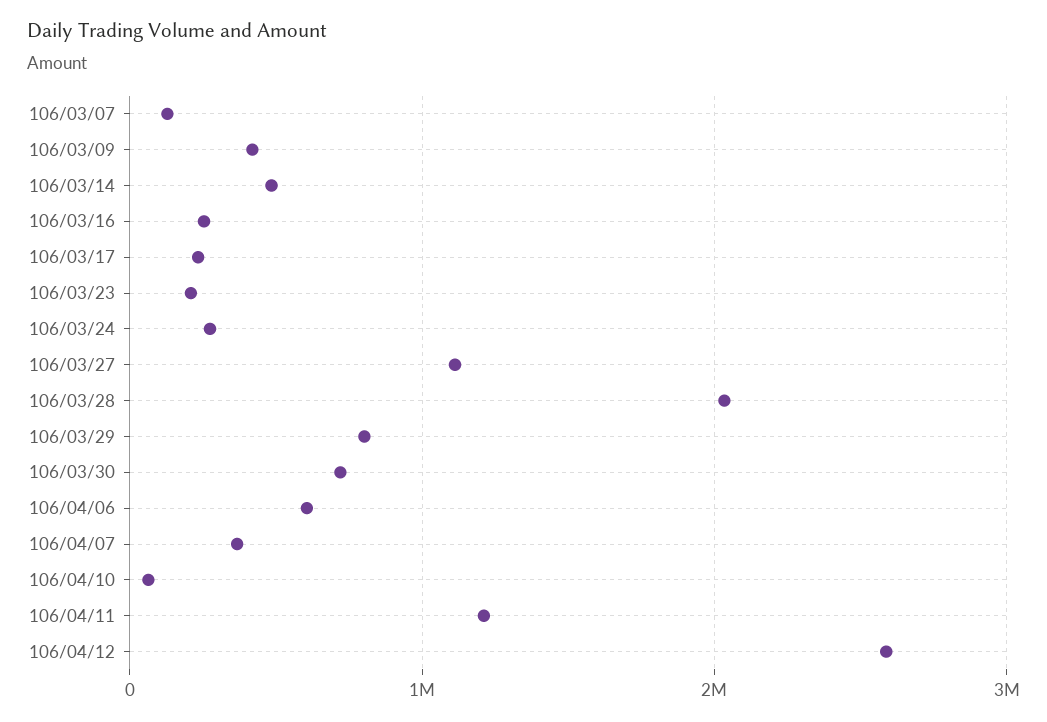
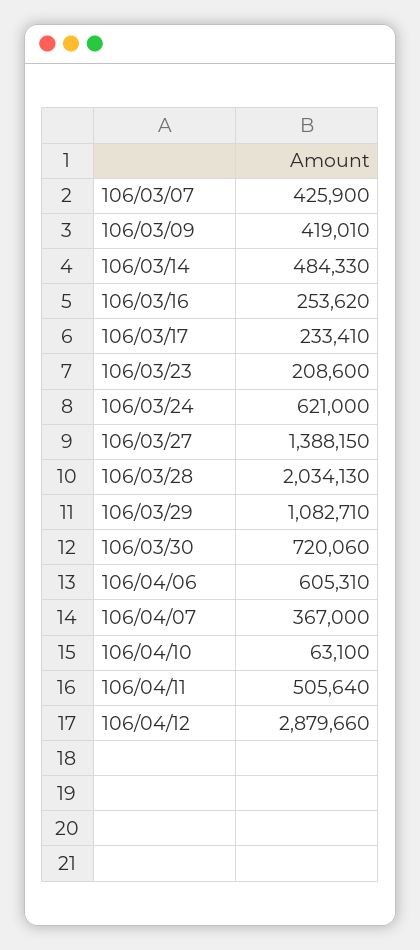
  {
-   "106/03/07": 100000,
+   "106/03/07": 425900,
    "106/03/09": 419010,
    "106/03/14": 484330,
    "106/03/16": 253620,
    "106/03/17": 233410,
    "106/03/23": 208600,
-   "106/03/24": 300000,
+   "106/03/24": 621000,
-   "106/03/27": 1100000,
+   "106/03/27": 1388150,
    "106/03/28": 2034130,
-   "106/03/29": 800000,
+   "106/03/29": 1082710,
    "106/03/30": 720060,
    "106/04/06": 605310,
    "106/04/07": 367000,
    "106/04/10": 63100,
-   "106/04/11": 1200000,
+   "106/04/11": 505640,
-   "106/04/12": 2600000
+   "106/04/12": 2879660
  }

